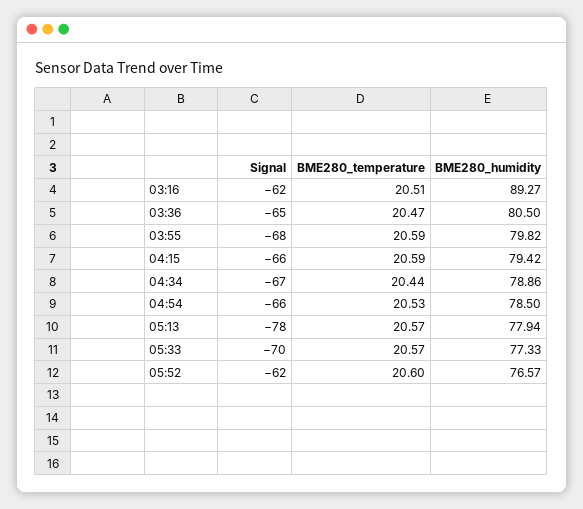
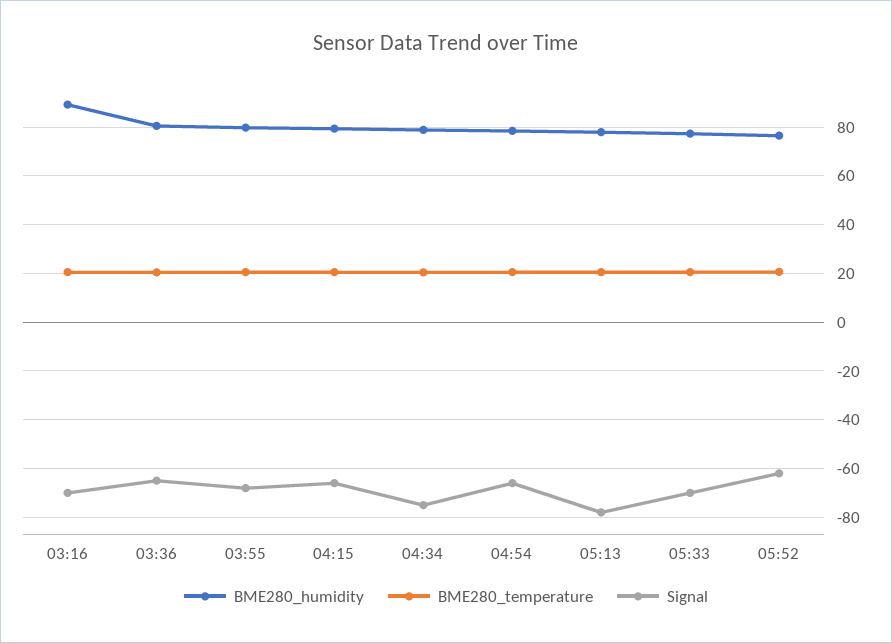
  {
    "Signal": {
-     "03:16": -62,
+     "03:16": -70,
      "03:36": -65,
      "03:55": -68,
      "04:15": -66,
-     "04:34": -67,
+     "04:34": -75,
      "04:54": -66,
      "05:13": -78,
      "05:33": -70,
      "05:52": -62
    },
    "BME280_temperature": {
      "03:16": 20.51,
      "03:36": 20.47,
      "03:55": 20.59,
      "04:15": 20.59,
      "04:34": 20.44,
      "04:54": 20.53,
      "05:13": 20.57,
      "05:33": 20.57,
      "05:52": 20.6
    },
    "BME280_humidity": {
      "03:16": 89.27,
      "03:36": 80.5,
      "03:55": 79.82,
      "04:15": 79.42,
      "04:34": 78.86,
      "04:54": 78.5,
      "05:13": 77.94,
      "05:33": 77.33,
      "05:52": 76.57
    }
  }

